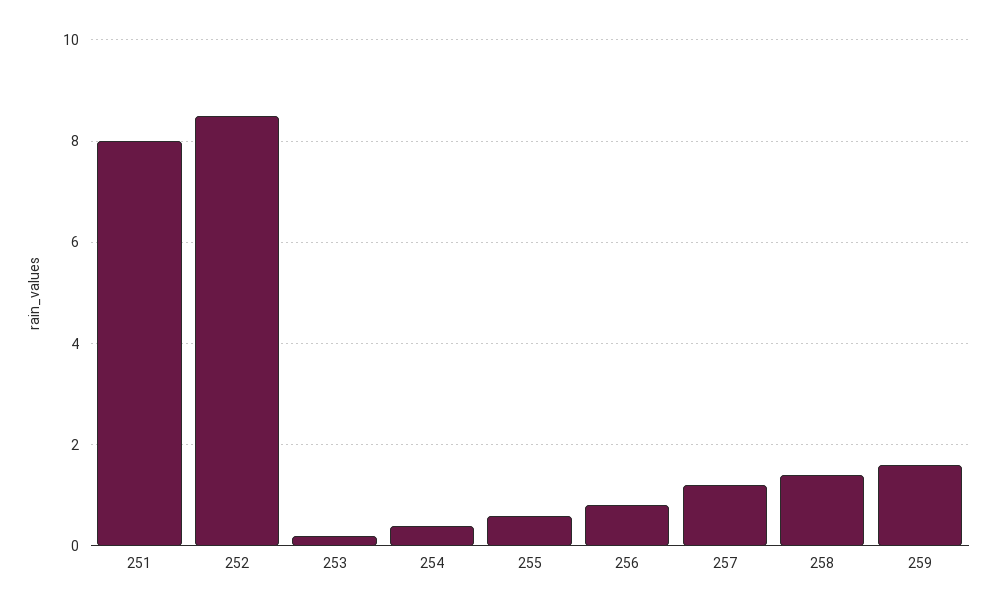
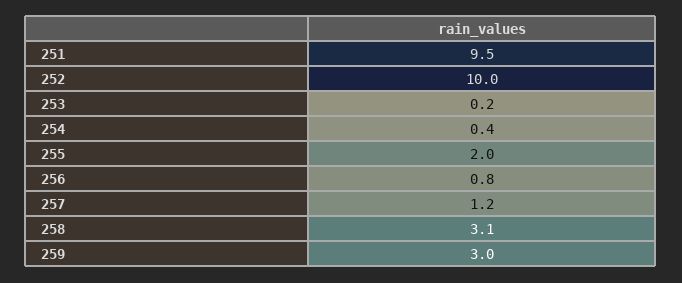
  {
-   "251": 8,
+   "251": 9.5,
-   "252": 8.5,
+   "252": 10,
    "253": 0.2,
    "254": 0.4,
-   "255": 0.5,
+   "255": 2,
    "256": 0.8,
    "257": 1.2,
-   "258": 1.5,
+   "258": 3.1,
-   "259": 1.5
+   "259": 3
  }

